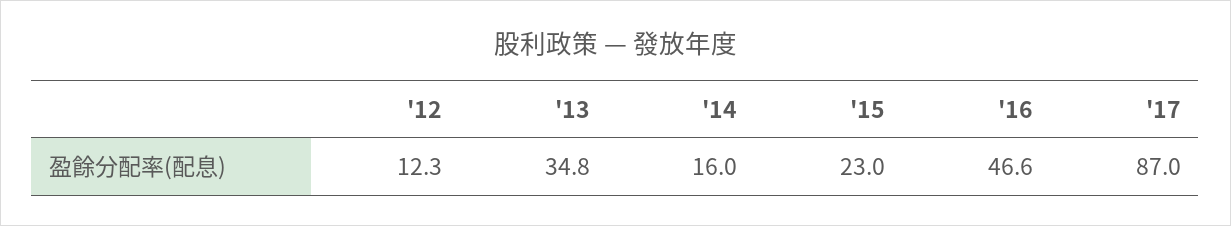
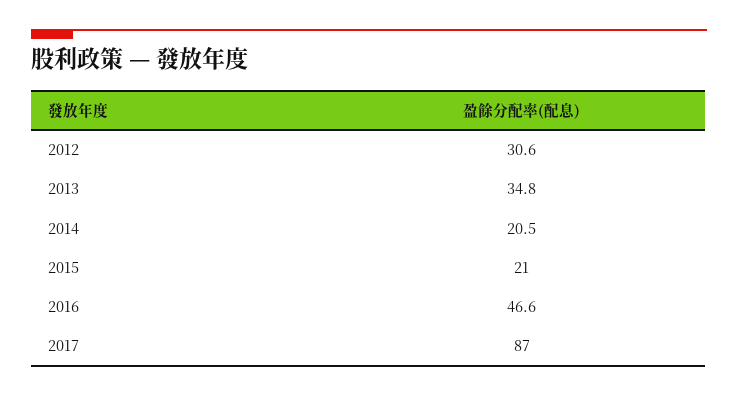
  {
-   "'12": 12.3,
+   "'12": 30.6,
    "'13": 34.8,
-   "'14": 16,
+   "'14": 20.5,
-   "'15": 23,
+   "'15": 21,
    "'16": 46.6,
    "'17": 87
  }

